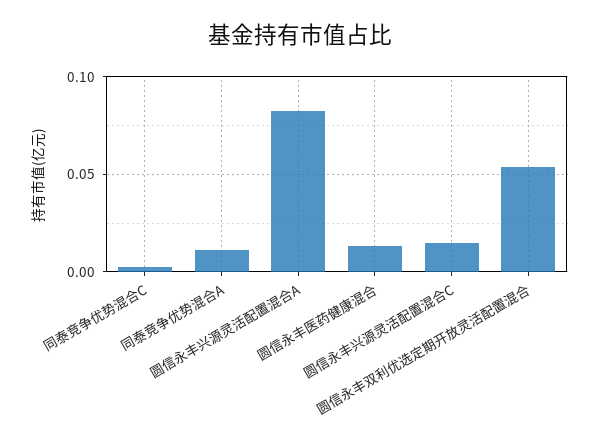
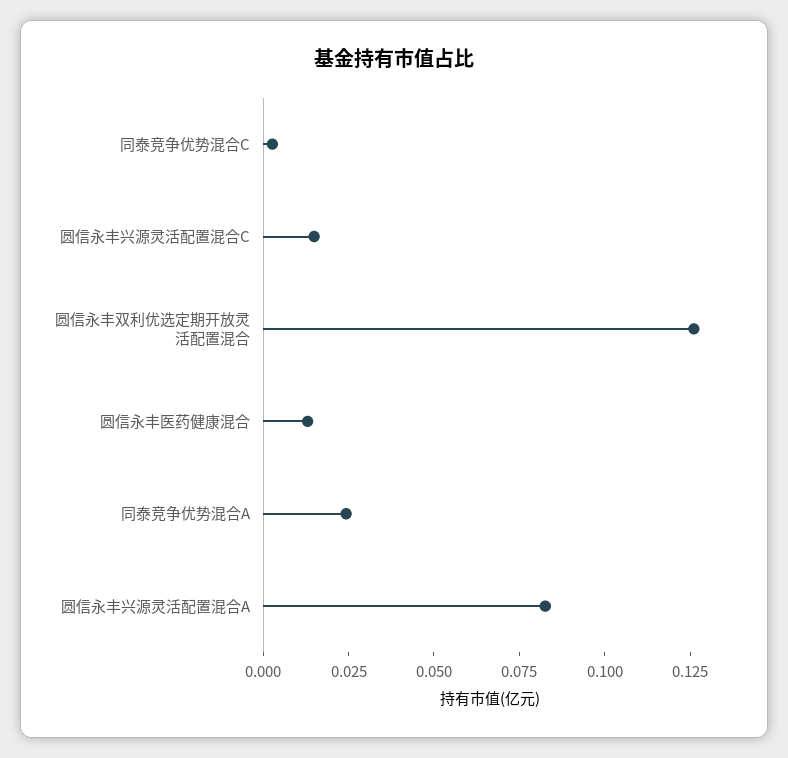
  {
    "同泰竞争优势混合C": 0.005,
-   "同泰竞争优势混合A": 0.01,
+   "同泰竞争优势混合A": 0.025,
    "圆信永丰兴源灵活配置混合A": 0.085,
    "圆信永丰医药健康混合": 0.015,
    "圆信永丰兴源灵活配置混合C": 0.015,
-   "圆信永丰双利优选定期开放灵活配置混合": 0.055
+   "圆信永丰双利优选定期开放灵活配置混合": 0.125
  }

